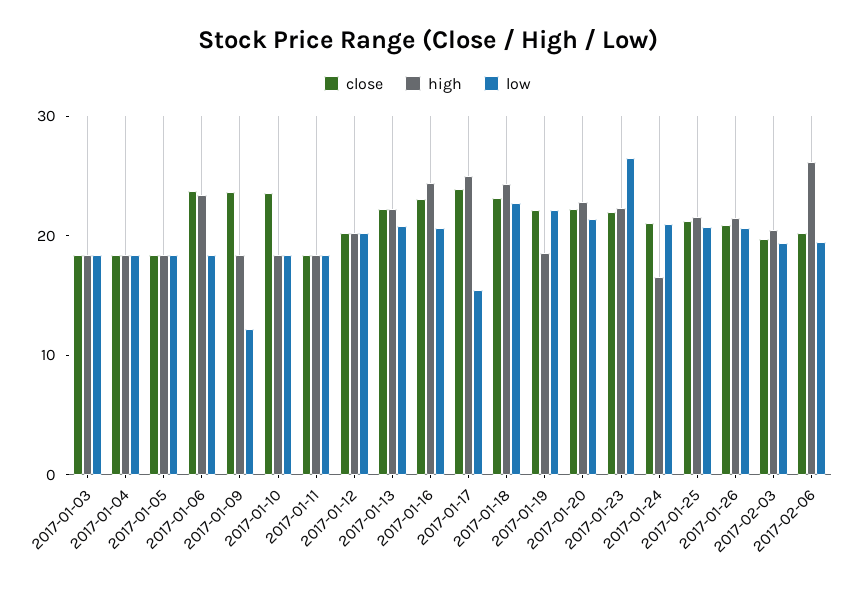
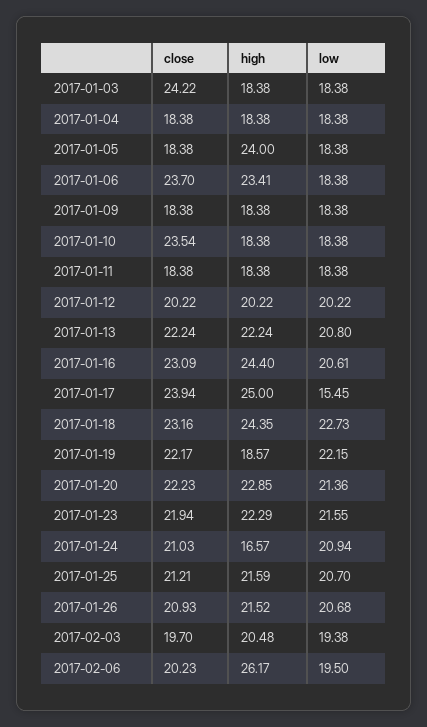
  {
    "close": {
-     "2017-01-03": 18,
+     "2017-01-03": 24.22,
      "2017-01-04": 18.38,
      "2017-01-05": 18.38,
      "2017-01-06": 23.7,
-     "2017-01-09": 24,
+     "2017-01-09": 18.38,
      "2017-01-10": 23.54,
      "2017-01-11": 18.38,
      "2017-01-12": 20.22,
      "2017-01-13": 22.24,
      "2017-01-16": 23.09,
      "2017-01-17": 23.94,
      "2017-01-18": 23.16,
      "2017-01-19": 22.17,
      "2017-01-20": 22.23,
      "2017-01-23": 21.94,
      "2017-01-24": 21.03,
      "2017-01-25": 21.21,
      "2017-01-26": 20.93,
      "2017-02-03": 19.7,
      "2017-02-06": 20.23
    },
    "high": {
      "2017-01-03": 18.38,
      "2017-01-04": 18.38,
-     "2017-01-05": 18,
+     "2017-01-05": 24,
      "2017-01-06": 23.41,
      "2017-01-09": 18.38,
      "2017-01-10": 18.38,
      "2017-01-11": 18.38,
      "2017-01-12": 20.22,
      "2017-01-13": 22.24,
      "2017-01-16": 24.4,
      "2017-01-17": 25,
      "2017-01-18": 24.35,
      "2017-01-19": 18.57,
      "2017-01-20": 22.85,
      "2017-01-23": 22.29,
      "2017-01-24": 16.57,
      "2017-01-25": 21.59,
      "2017-01-26": 21.52,
      "2017-02-03": 20.48,
      "2017-02-06": 26.17
    },
    "low": {
      "2017-01-03": 18.38,
      "2017-01-04": 18.38,
      "2017-01-05": 18.38,
      "2017-01-06": 18.38,
-     "2017-01-09": 12,
+     "2017-01-09": 18.38,
      "2017-01-10": 18.38,
      "2017-01-11": 18.38,
      "2017-01-12": 20.22,
      "2017-01-13": 20.8,
      "2017-01-16": 20.61,
      "2017-01-17": 15.45,
      "2017-01-18": 22.73,
      "2017-01-19": 22.15,
      "2017-01-20": 21.36,
-     "2017-01-23": 26,
+     "2017-01-23": 21.55,
      "2017-01-24": 20.94,
      "2017-01-25": 20.7,
      "2017-01-26": 20.68,
      "2017-02-03": 19.38,
      "2017-02-06": 19.5
    }
  }

